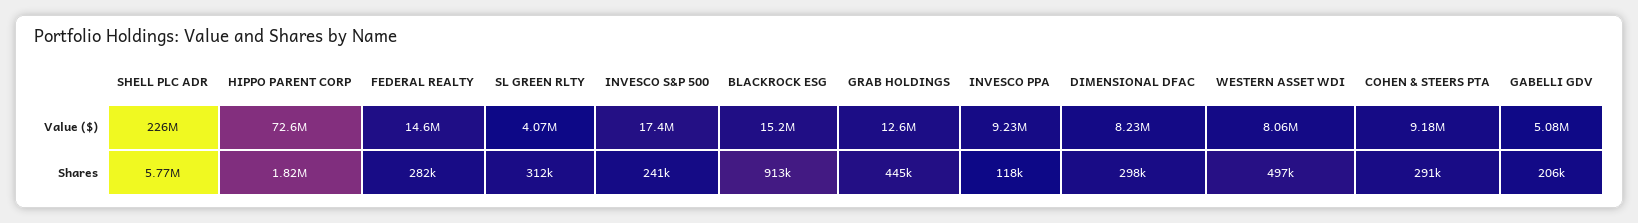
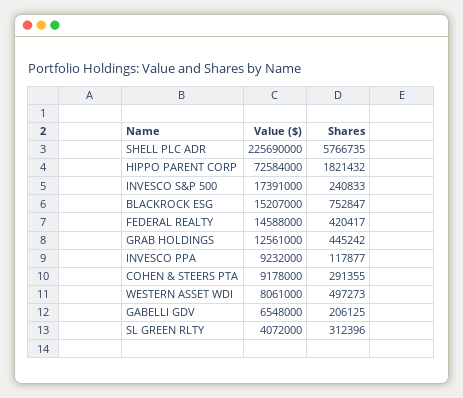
  {
    "SHELL PLC ADR": {
      "Value ($)": 225690000,
      "Shares": 5766735
    },
    "HIPPO PARENT CORP": {
      "Value ($)": 72584000,
      "Shares": 1821432
    },
    "FEDERAL REALTY": {
      "Value ($)": 14588000,
-     "Shares": 282000
+     "Shares": 420417
    },
    "SL GREEN RLTY": {
      "Value ($)": 4072000,
      "Shares": 312396
    },
    "INVESCO S&P 500": {
      "Value ($)": 17391000,
      "Shares": 240833
    },
    "BLACKROCK ESG": {
      "Value ($)": 15207000,
-     "Shares": 913000
+     "Shares": 752847
    },
    "GRAB HOLDINGS": {
      "Value ($)": 12561000,
      "Shares": 445242
    },
    "INVESCO PPA": {
      "Value ($)": 9232000,
      "Shares": 117877
    },
-   "DIMENSIONAL DFAC": {
-     "Value ($)": 8230000,
-     "Shares": 298000
-   },
    "WESTERN ASSET WDI": {
      "Value ($)": 8061000,
      "Shares": 497273
    },
    "COHEN & STEERS PTA": {
      "Value ($)": 9178000,
      "Shares": 291355
    },
    "GABELLI GDV": {
-     "Value ($)": 5080000,
+     "Value ($)": 6548000,
      "Shares": 206125
    }
  }

